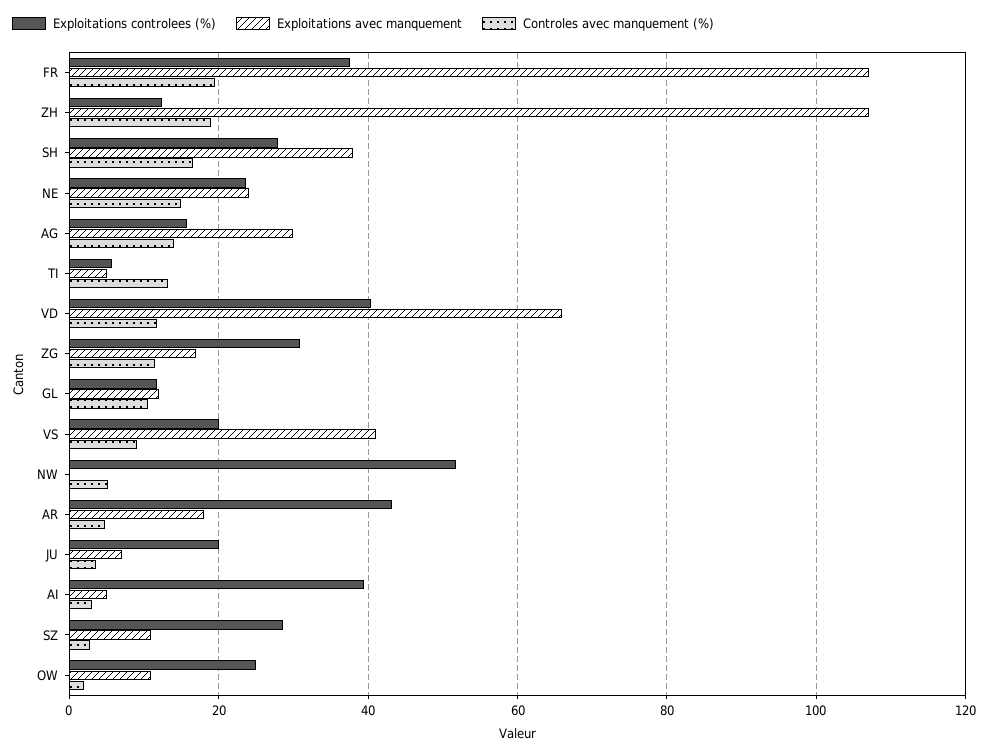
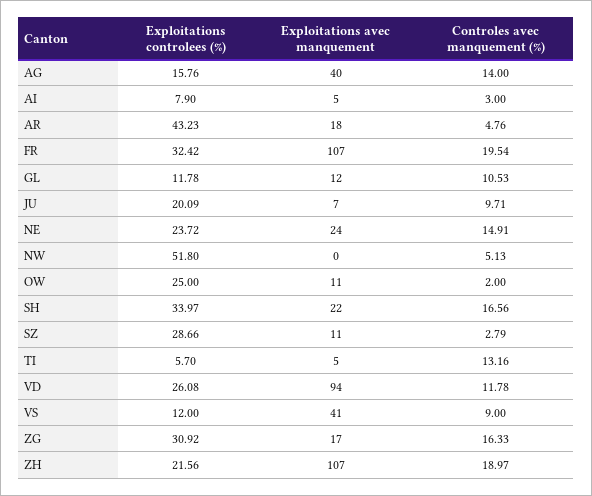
  {
    "Exploitations controlees (%)": {
-     "FR": 38,
+     "FR": 32.42,
-     "ZH": 12,
+     "ZH": 21.56,
-     "SH": 28,
+     "SH": 33.97,
      "NE": 23.72,
      "AG": 15.76,
      "TI": 5.7,
-     "VD": 40,
+     "VD": 26.08,
      "ZG": 30.92,
      "GL": 11.78,
-     "VS": 20,
+     "VS": 12,
      "NW": 51.8,
      "AR": 43.23,
      "JU": 20.09,
-     "AI": 40,
+     "AI": 7.9,
      "SZ": 28.66,
      "OW": 25
    },
    "Exploitations avec manquement": {
      "FR": 107,
      "ZH": 107,
-     "SH": 38,
+     "SH": 22,
      "NE": 24,
-     "AG": 30,
+     "AG": 40,
      "TI": 5,
-     "VD": 66,
+     "VD": 94,
      "ZG": 17,
      "GL": 12,
      "VS": 41,
      "NW": 0,
      "AR": 18,
      "JU": 7,
      "AI": 5,
      "SZ": 11,
      "OW": 11
    },
    "Controles avec manquement (%)": {
      "FR": 19.54,
      "ZH": 18.97,
      "SH": 16.56,
      "NE": 14.91,
      "AG": 14,
      "TI": 13.16,
      "VD": 11.78,
-     "ZG": 12,
+     "ZG": 16.33,
      "GL": 10.53,
      "VS": 9,
      "NW": 5.13,
      "AR": 4.76,
-     "JU": 4,
+     "JU": 9.71,
      "AI": 3,
      "SZ": 2.79,
      "OW": 2
    }
  }

